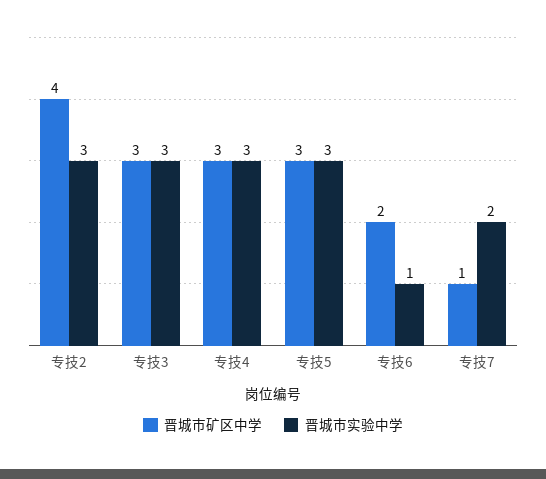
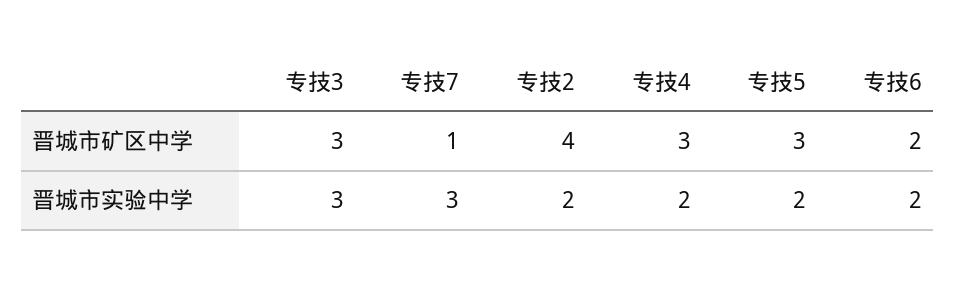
  {
    "晋城市矿区中学": {
      "专技2": 4,
      "专技3": 3,
      "专技4": 3,
      "专技5": 3,
      "专技6": 2,
      "专技7": 1
    },
    "晋城市实验中学": {
-     "专技2": 3,
+     "专技2": 2,
      "专技3": 3,
-     "专技4": 3,
+     "专技4": 2,
-     "专技5": 3,
+     "专技5": 2,
-     "专技6": 1,
+     "专技6": 2,
-     "专技7": 2
+     "专技7": 3
    }
  }

